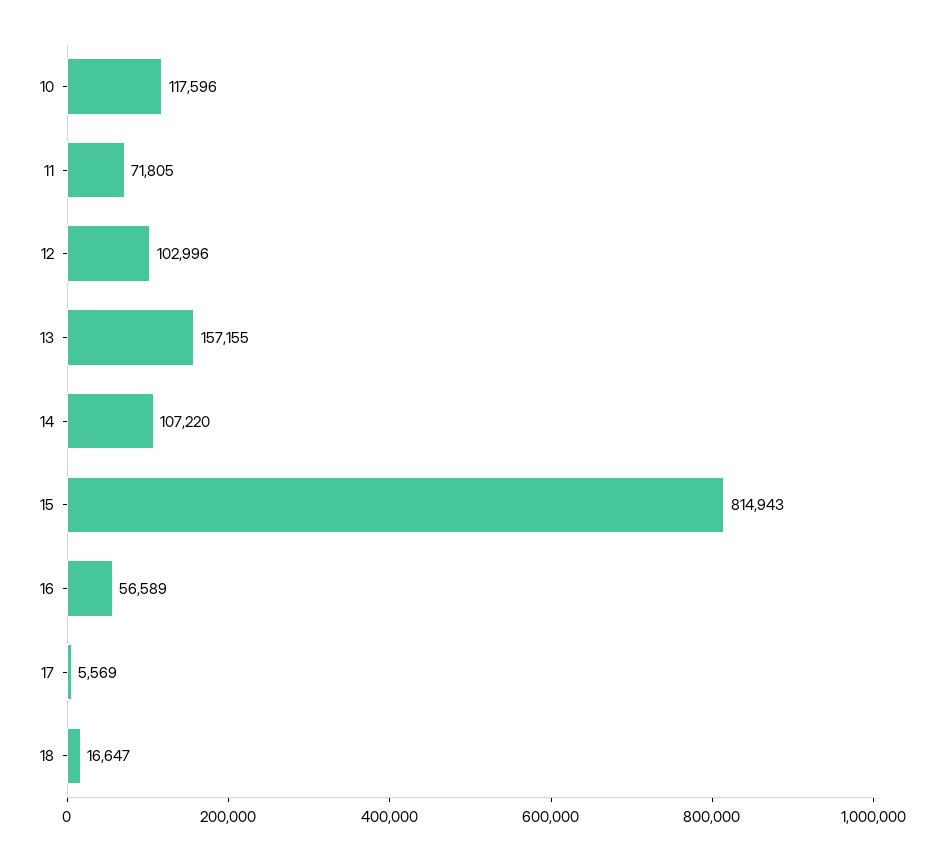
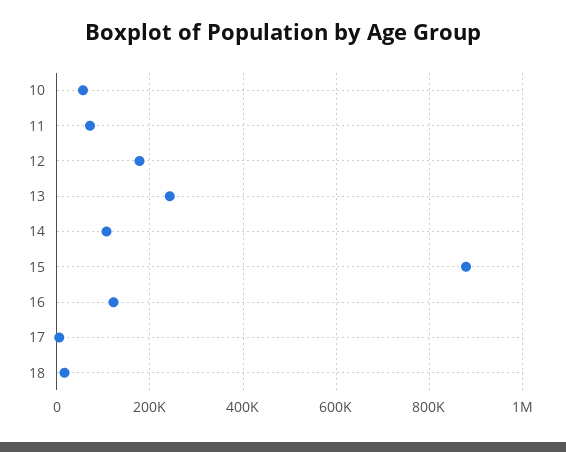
  {
-   "10": 117596,
+   "10": 60000,
    "11": 71805,
-   "12": 102996,
+   "12": 180000,
-   "13": 157155,
+   "13": 240000,
    "14": 107220,
-   "15": 814943,
+   "15": 880000,
-   "16": 56589,
+   "16": 120000,
    "17": 5569,
    "18": 16647
  }

